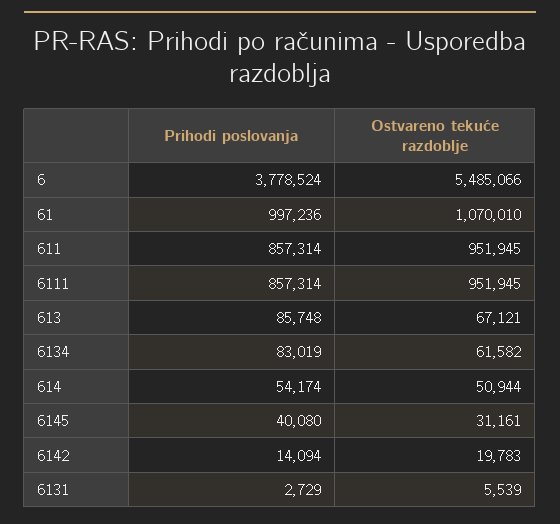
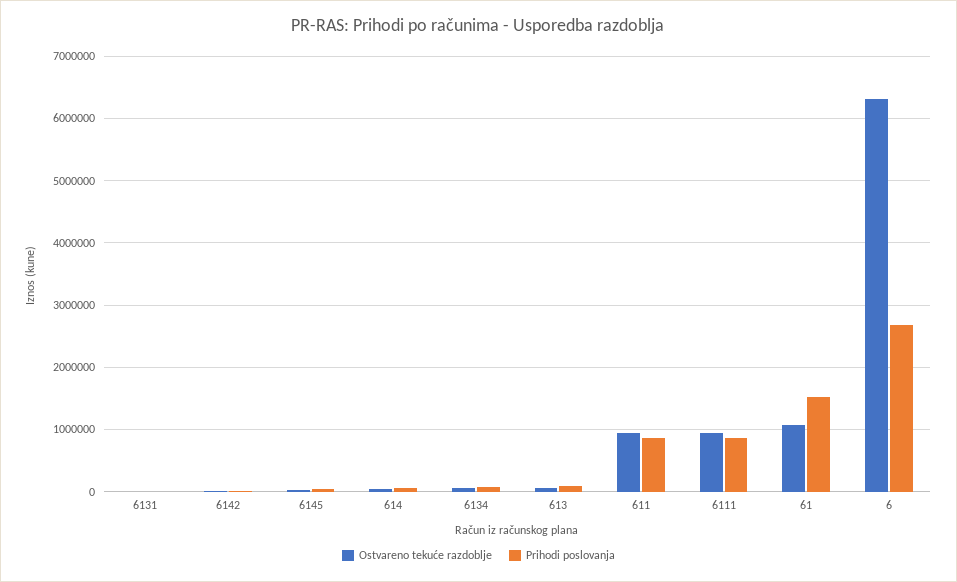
  {
    "Prihodi poslovanja": {
-     "6": 3778524,
+     "6": 2700000,
-     "61": 997236,
+     "61": 1500000,
      "611": 857314,
      "6111": 857314,
      "613": 85748,
      "6134": 83019,
      "614": 54174,
      "6145": 40080,
      "6142": 14094,
      "6131": 2729
    },
    "Ostvareno tekuće razdoblje": {
-     "6": 5485066,
+     "6": 6300000,
      "61": 1070010,
      "611": 951945,
      "6111": 951945,
      "613": 67121,
      "6134": 61582,
      "614": 50944,
      "6145": 31161,
      "6142": 19783,
      "6131": 5539
    }
  }

